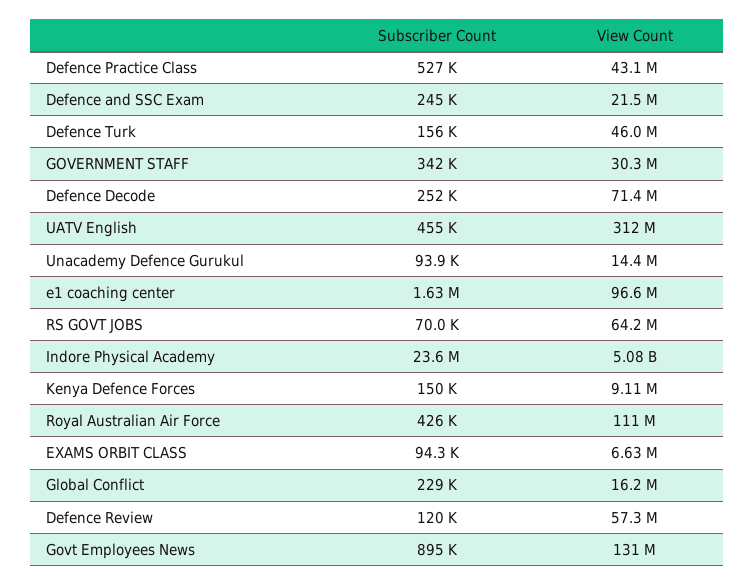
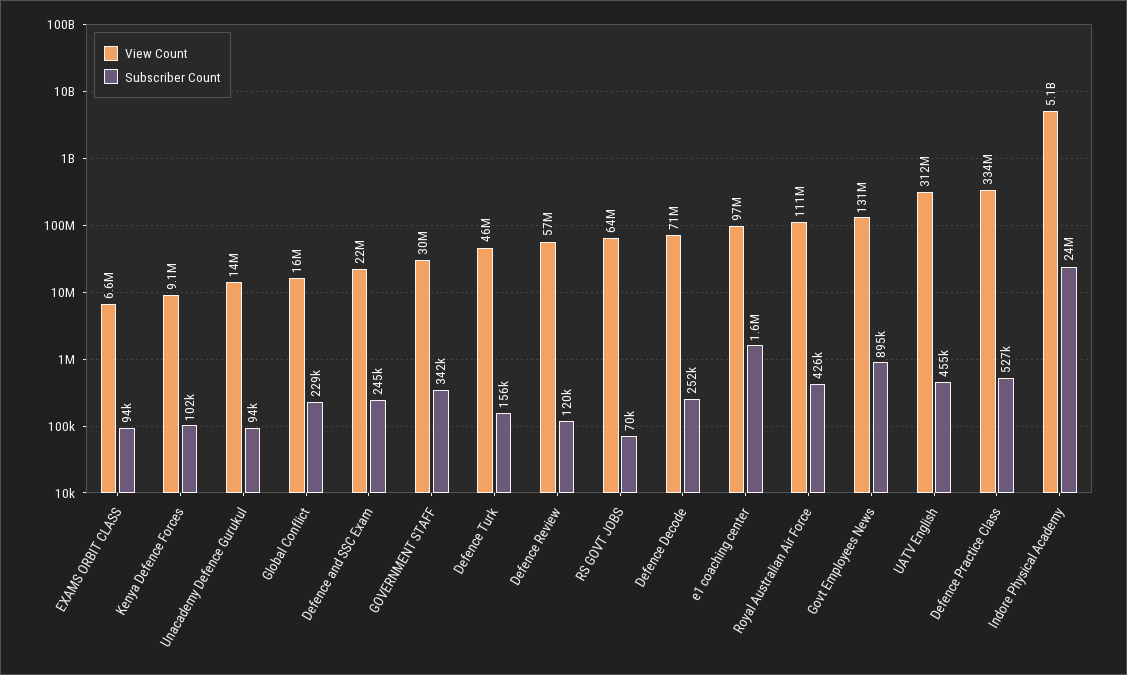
  {
    "Subscriber Count": {
      "Defence Practice Class": 527000,
      "Defence and SSC Exam": 245000,
      "Defence Turk": 156000,
      "GOVERNMENT STAFF": 342000,
      "Defence Decode": 252000,
      "UATV English": 455000,
      "Unacademy Defence Gurukul": 93900,
      "e1 coaching center": 1630000,
      "RS GOVT JOBS": 70000,
      "Indore Physical Academy": 23600000,
-     "Kenya Defence Forces": 150000,
+     "Kenya Defence Forces": 102000,
      "Royal Australian Air Force": 426000,
      "EXAMS ORBIT CLASS": 94300,
      "Global Conflict": 229000,
      "Defence Review": 120000,
      "Govt Employees News": 895000
    },
    "View Count": {
-     "Defence Practice Class": 43100000,
+     "Defence Practice Class": 334000000,
      "Defence and SSC Exam": 21500000,
      "Defence Turk": 46000000,
      "GOVERNMENT STAFF": 30300000,
      "Defence Decode": 71400000,
      "UATV English": 312000000,
      "Unacademy Defence Gurukul": 14400000,
      "e1 coaching center": 96600000,
      "RS GOVT JOBS": 64200000,
      "Indore Physical Academy": 5080000000,
      "Kenya Defence Forces": 9110000,
      "Royal Australian Air Force": 111000000,
      "EXAMS ORBIT CLASS": 6630000,
      "Global Conflict": 16200000,
      "Defence Review": 57300000,
      "Govt Employees News": 131000000
    }
  }

